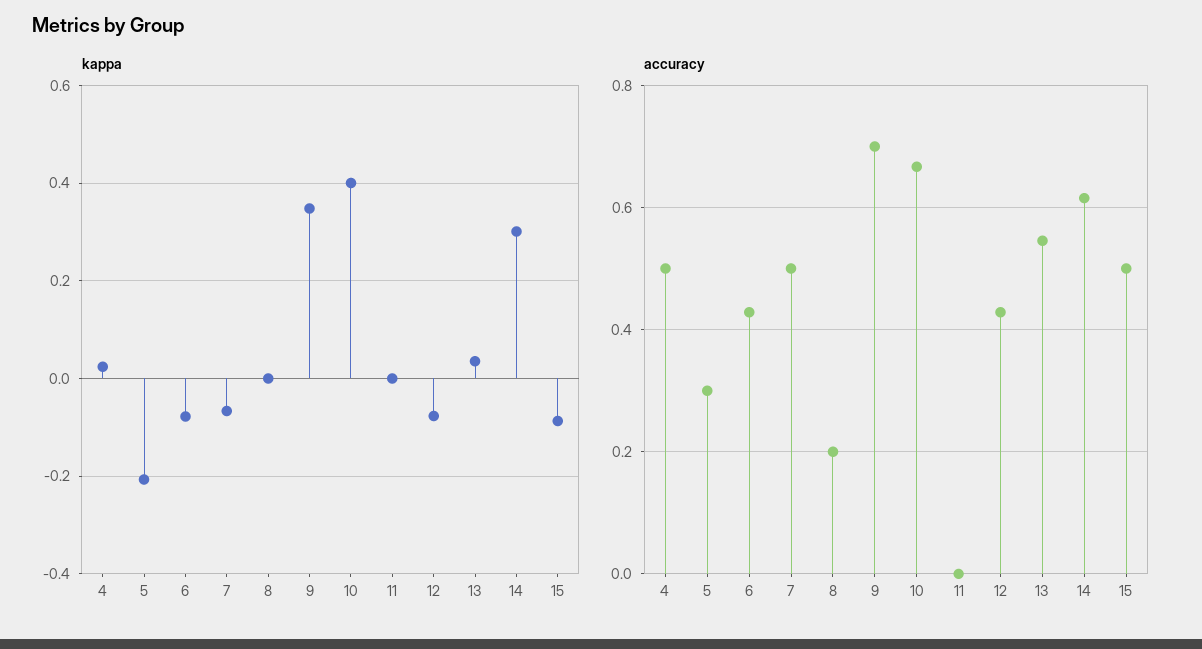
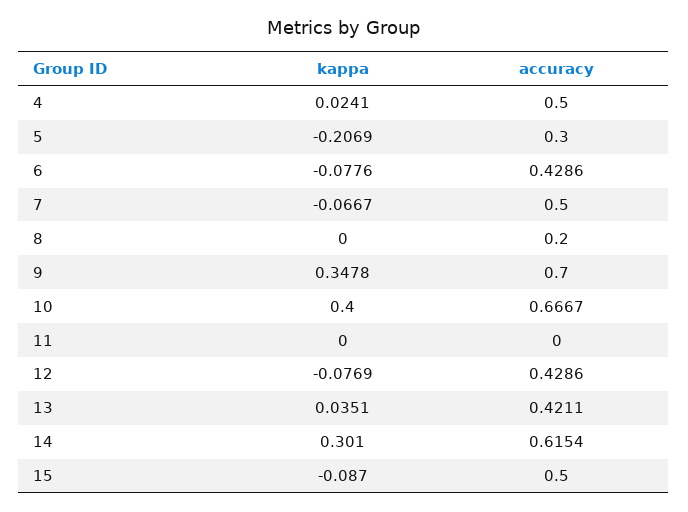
  {
    "kappa": {
      "4": 0.0241,
      "5": -0.2069,
      "6": -0.0776,
      "7": -0.0667,
      "8": 0,
      "9": 0.3478,
      "10": 0.4,
      "11": 0,
      "12": -0.0769,
      "13": 0.0351,
      "14": 0.301,
      "15": -0.087
    },
    "accuracy": {
      "4": 0.5,
      "5": 0.3,
      "6": 0.4286,
      "7": 0.5,
      "8": 0.2,
      "9": 0.7,
      "10": 0.6667,
      "11": 0,
      "12": 0.4286,
-     "13": 0.54,
+     "13": 0.4211,
      "14": 0.6154,
      "15": 0.5
    }
  }

